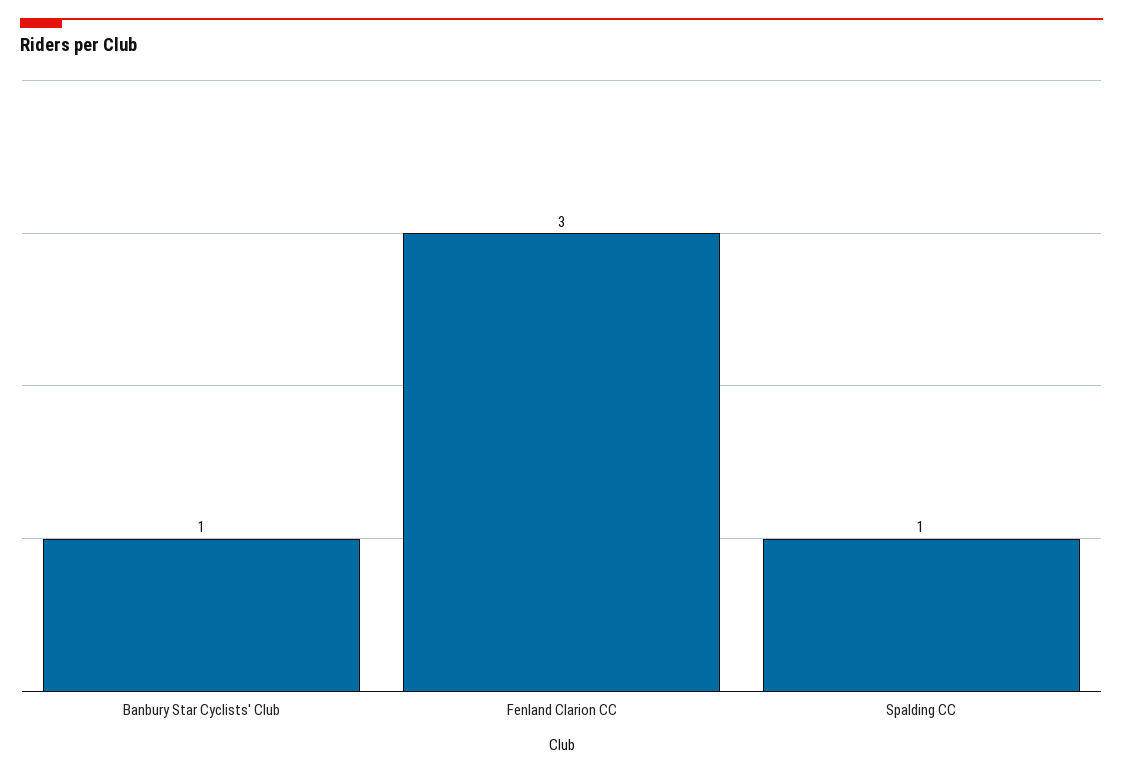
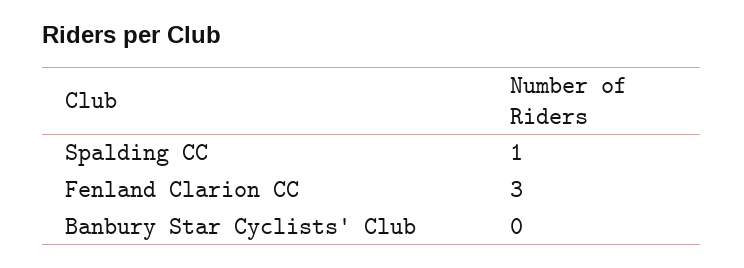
  {
-   "Banbury Star Cyclists' Club": 1,
+   "Banbury Star Cyclists' Club": 0,
    "Fenland Clarion CC": 3,
    "Spalding CC": 1
  }

